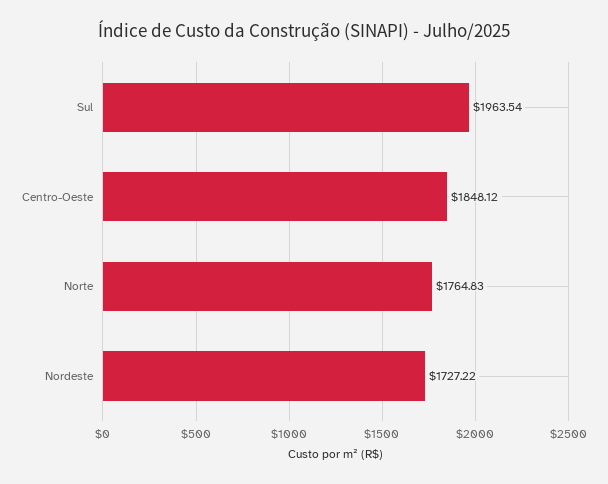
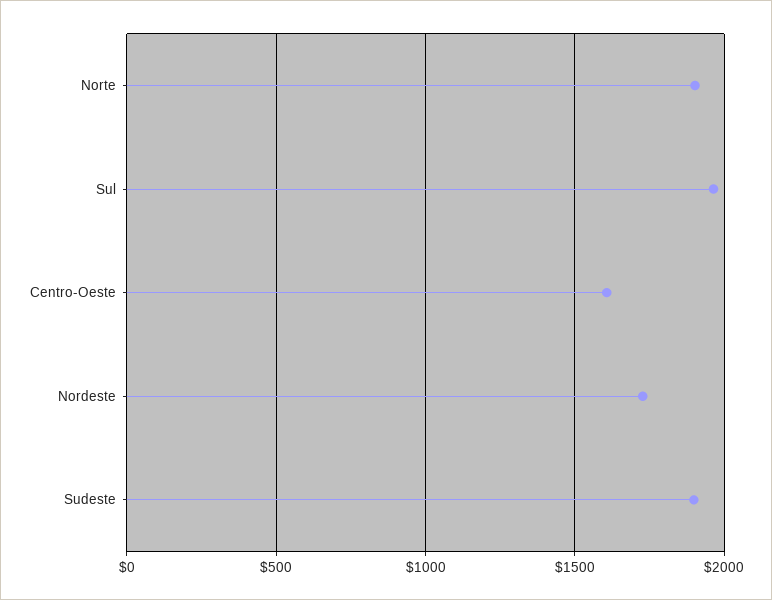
  {
    "Sul": 1963.54,
-   "Centro-Oeste": 1848.12,
+   "Centro-Oeste": 1600,
-   "Norte": 1764.83,
+   "Norte": 1900,
-   "Nordeste": 1727.22
+   "Nordeste": 1727.22,
+   "Sudeste": 1900
  }

